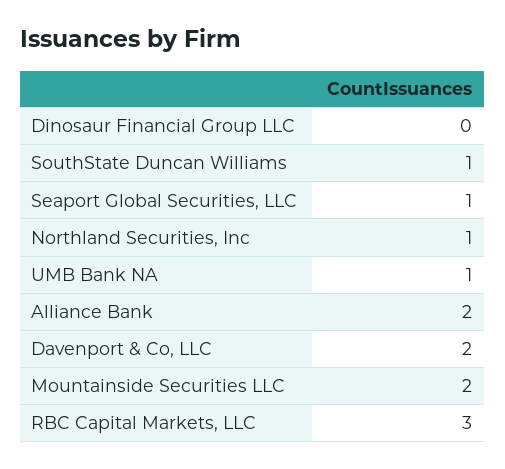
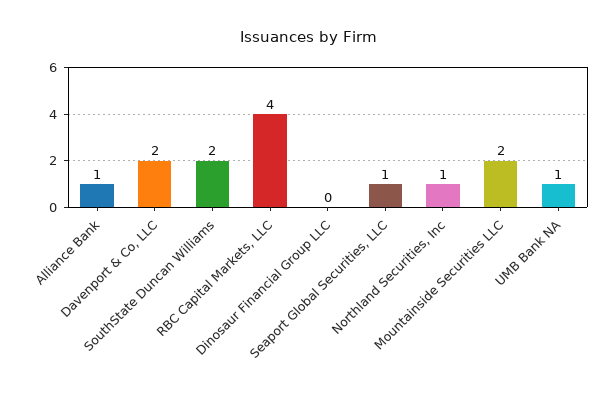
  {
    "Dinosaur Financial Group LLC": 0,
-   "SouthState Duncan Williams": 1,
+   "SouthState Duncan Williams": 2,
    "Seaport Global Securities, LLC": 1,
    "Northland Securities, Inc": 1,
    "UMB Bank NA": 1,
-   "Alliance Bank": 2,
+   "Alliance Bank": 1,
    "Davenport & Co, LLC": 2,
    "Mountainside Securities LLC": 2,
-   "RBC Capital Markets, LLC": 3
+   "RBC Capital Markets, LLC": 4
  }

